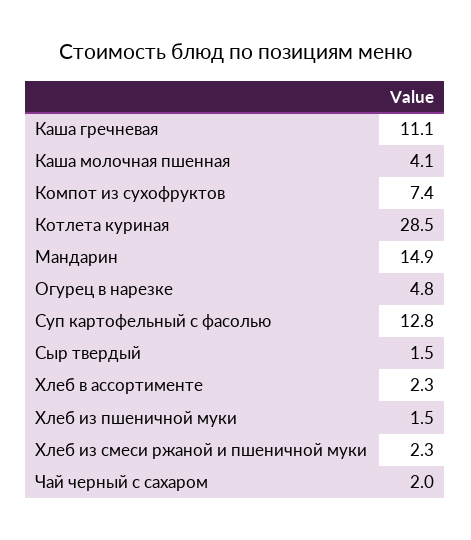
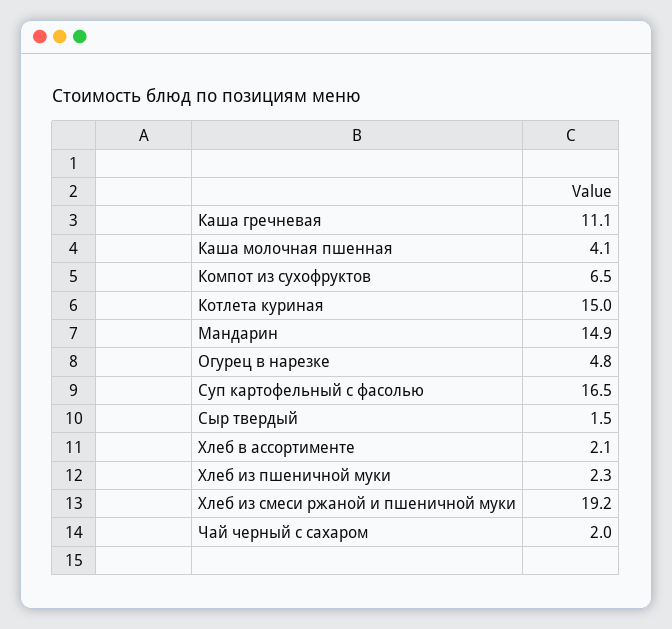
  {
    "Каша гречневая": 11.1,
    "Каша молочная пшенная": 4.1,
-   "Компот из сухофруктов": 7.4,
+   "Компот из сухофруктов": 6.5,
-   "Котлета куриная": 28.5,
+   "Котлета куриная": 15,
    "Мандарин": 14.9,
    "Огурец в нарезке": 4.8,
-   "Суп картофельный с фасолью": 12.8,
+   "Суп картофельный с фасолью": 16.5,
    "Сыр твердый": 1.5,
-   "Хлеб в ассортименте": 2.3,
+   "Хлеб в ассортименте": 2.1,
-   "Хлеб из пшеничной муки": 1.5,
+   "Хлеб из пшеничной муки": 2.3,
-   "Хлеб из смеси ржаной и пшеничной муки": 2.3,
+   "Хлеб из смеси ржаной и пшеничной муки": 19.2,
    "Чай черный с сахаром": 2
  }

